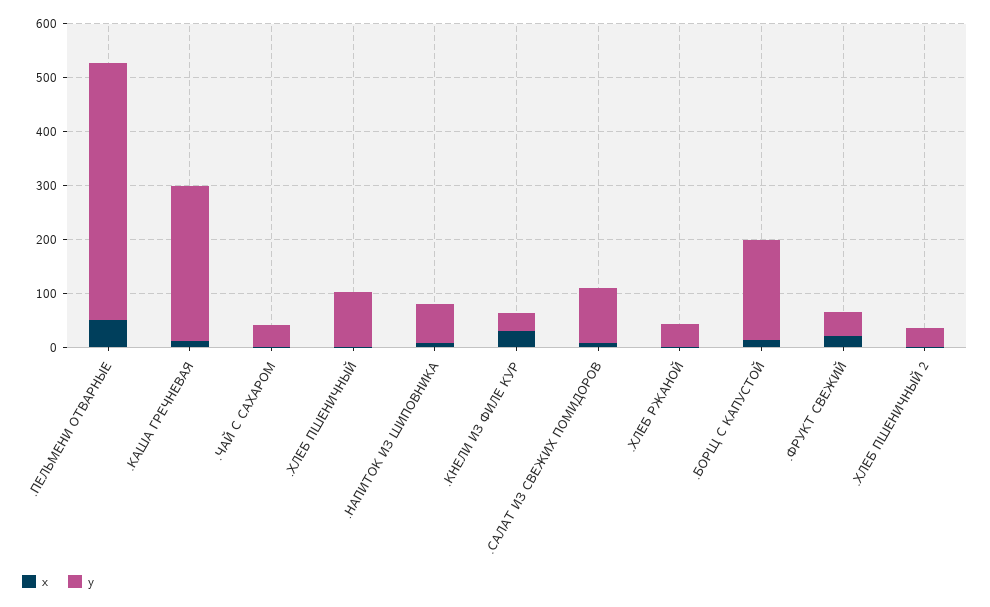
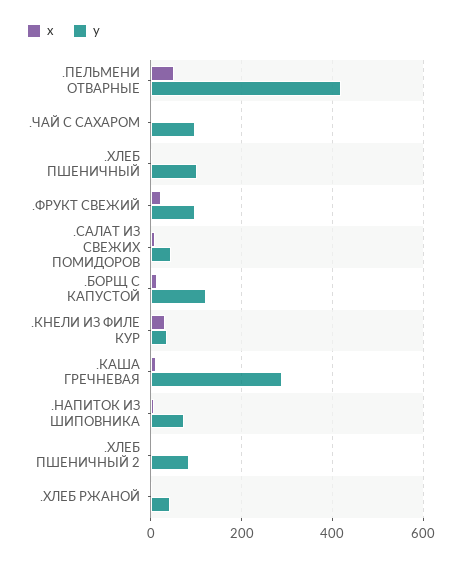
  {
    "x": {
      ".ПЕЛЬМЕНИ ОТВАРНЫЕ": 60,
      ".КАША ГРЕЧНЕВАЯ": 20,
      ".ЧАЙ С САХАРОМ": 0,
      ".ХЛЕБ ПШЕНИЧНЫЙ": 0,
      ".НАПИТОК ИЗ ШИПОВНИКА": 0,
      ".КНЕЛИ ИЗ ФИЛЕ КУР": 40,
      ".САЛАТ ИЗ СВЕЖИХ ПОМИДОРОВ": 0,
      ".ХЛЕБ РЖАНОЙ": 0,
      ".БОРЩ С КАПУСТОЙ": 20,
      ".ФРУКТ СВЕЖИЙ": 20,
      ".ХЛЕБ ПШЕНИЧНЫЙ 2": 0
    },
    "y": {
-     ".ПЕЛЬМЕНИ ОТВАРНЫЕ": 480,
+     ".ПЕЛЬМЕНИ ОТВАРНЫЕ": 420,
      ".КАША ГРЕЧНЕВАЯ": 280,
-     ".ЧАЙ С САХАРОМ": 40,
+     ".ЧАЙ С САХАРОМ": 100,
      ".ХЛЕБ ПШЕНИЧНЫЙ": 100,
      ".НАПИТОК ИЗ ШИПОВНИКА": 80,
      ".КНЕЛИ ИЗ ФИЛЕ КУР": 40,
-     ".САЛАТ ИЗ СВЕЖИХ ПОМИДОРОВ": 100,
+     ".САЛАТ ИЗ СВЕЖИХ ПОМИДОРОВ": 40,
      ".ХЛЕБ РЖАНОЙ": 40,
-     ".БОРЩ С КАПУСТОЙ": 180,
+     ".БОРЩ С КАПУСТОЙ": 120,
-     ".ФРУКТ СВЕЖИЙ": 40,
+     ".ФРУКТ СВЕЖИЙ": 100,
-     ".ХЛЕБ ПШЕНИЧНЫЙ 2": 40
+     ".ХЛЕБ ПШЕНИЧНЫЙ 2": 80
    }
  }

